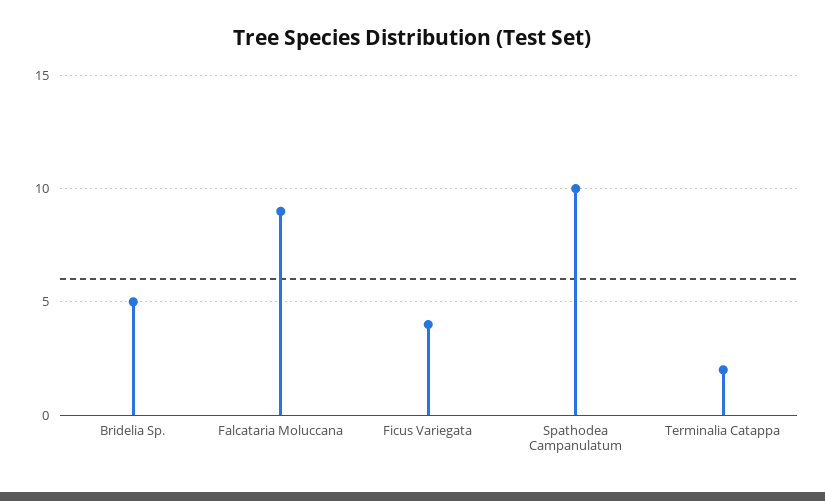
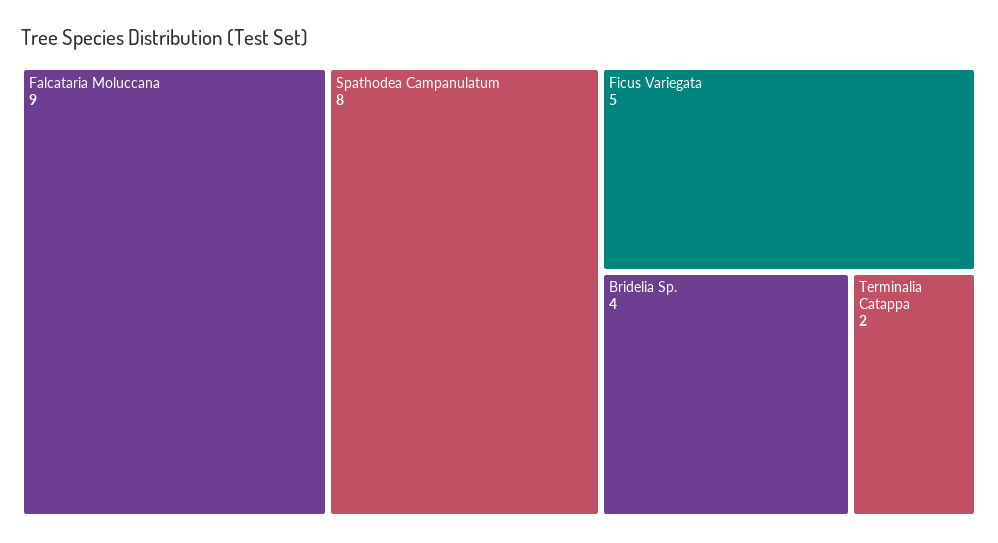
  {
-   "Bridelia Sp.": 5,
+   "Bridelia Sp.": 4,
    "Falcataria Moluccana": 9,
-   "Ficus Variegata": 4,
+   "Ficus Variegata": 5,
-   "Spathodea Campanulatum": 10,
+   "Spathodea Campanulatum": 8,
    "Terminalia Catappa": 2
  }

